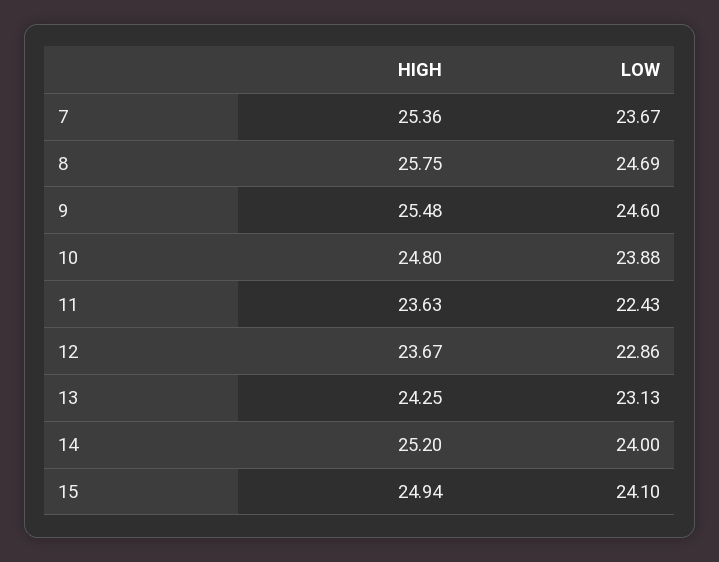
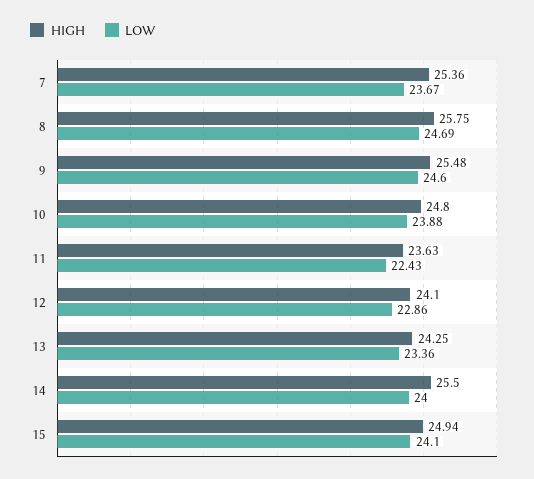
  {
    "HIGH": {
      "7": 25.36,
      "8": 25.75,
      "9": 25.48,
      "10": 24.8,
      "11": 23.63,
-     "12": 23.67,
+     "12": 24.1,
      "13": 24.25,
-     "14": 25.2,
+     "14": 25.5,
      "15": 24.94
    },
    "LOW": {
      "7": 23.67,
      "8": 24.69,
      "9": 24.6,
      "10": 23.88,
      "11": 22.43,
      "12": 22.86,
-     "13": 23.13,
+     "13": 23.36,
      "14": 24,
      "15": 24.1
    }
  }

